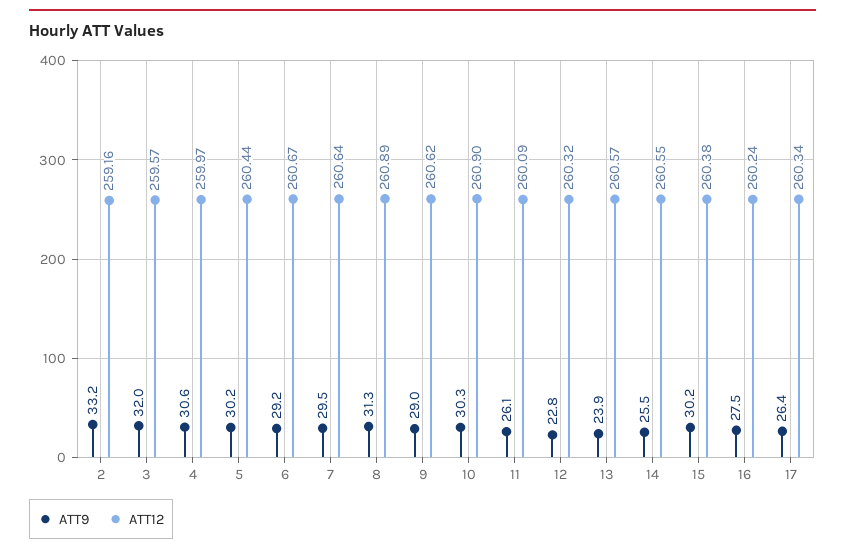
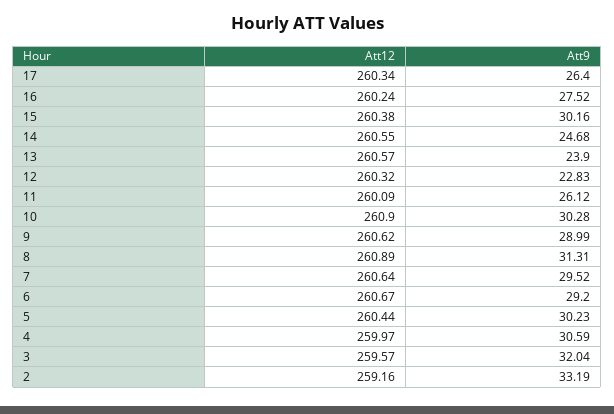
  {
    "ATT9": {
      "2": 33.19,
      "3": 32.04,
      "4": 30.59,
      "5": 30.23,
      "6": 29.2,
      "7": 29.52,
      "8": 31.31,
      "9": 28.99,
      "10": 30.28,
      "11": 26.12,
      "12": 22.83,
      "13": 23.9,
-     "14": 25.5,
+     "14": 24.68,
      "15": 30.16,
      "16": 27.52,
      "17": 26.4
    },
    "ATT12": {
      "2": 259.16,
      "3": 259.57,
      "4": 259.97,
      "5": 260.44,
      "6": 260.67,
      "7": 260.64,
      "8": 260.89,
      "9": 260.62,
      "10": 260.9,
      "11": 260.09,
      "12": 260.32,
      "13": 260.57,
      "14": 260.55,
      "15": 260.38,
      "16": 260.24,
      "17": 260.34
    }
  }

